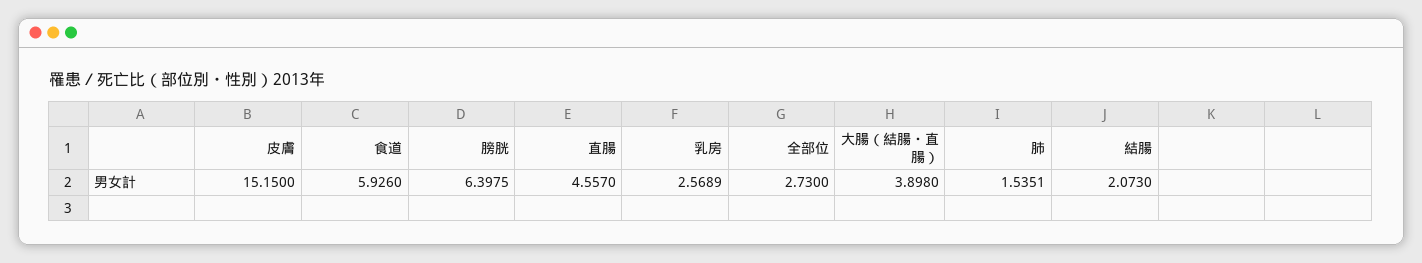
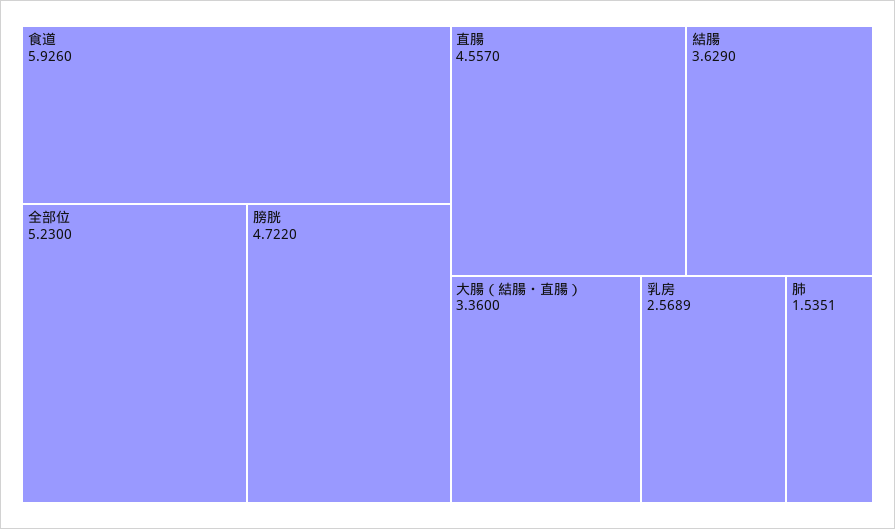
  {
-   "皮膚": 15.15,
    "食道": 5.926,
-   "膀胱": 6.3975,
+   "膀胱": 4.722,
    "直腸": 4.557,
    "乳房": 2.5689,
-   "全部位": 2.73,
+   "全部位": 5.23,
-   "大腸（結腸・直腸）": 3.898,
+   "大腸（結腸・直腸）": 3.36,
    "肺": 1.5351,
-   "結腸": 2.073
+   "結腸": 3.629
  }

